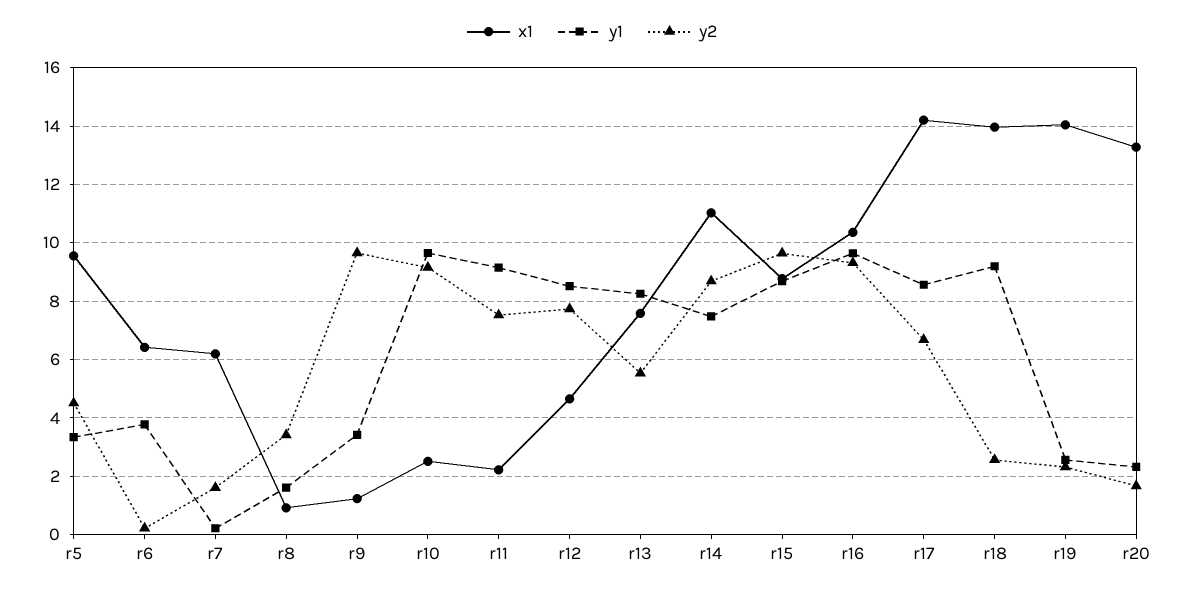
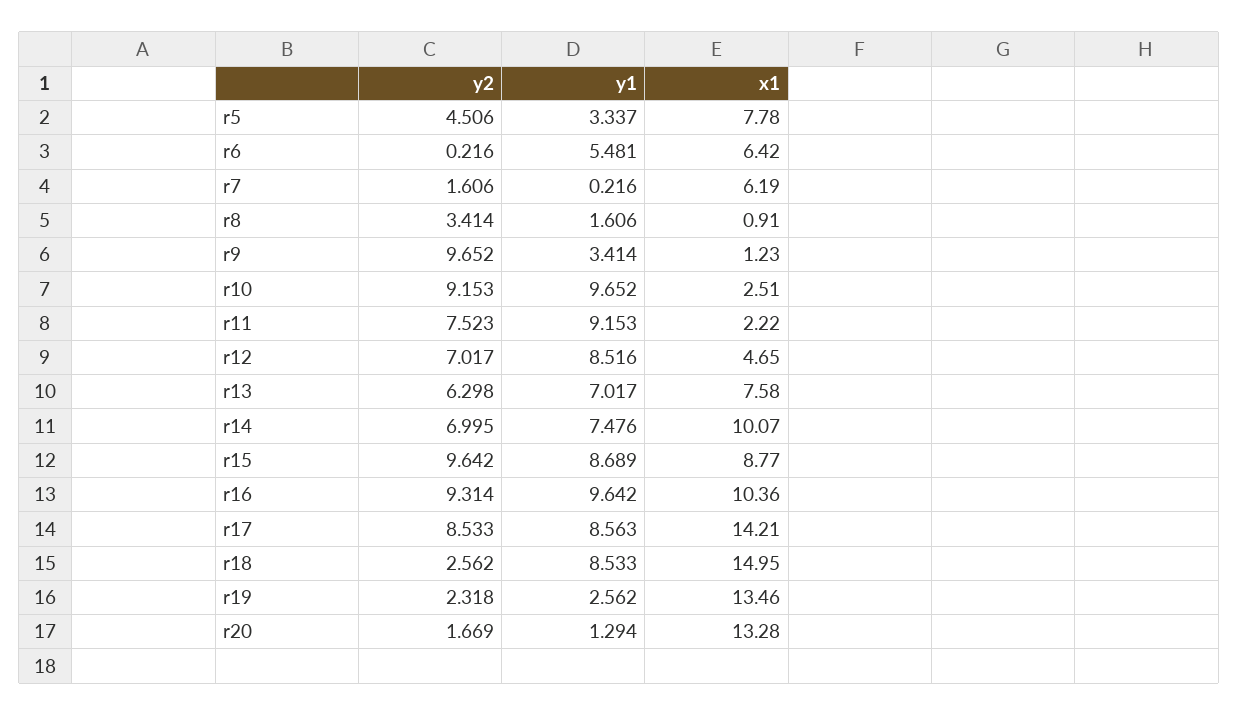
  {
    "x1": {
-     "r5": 9.5,
+     "r5": 7.78,
      "r6": 6.42,
      "r7": 6.19,
      "r8": 0.91,
      "r9": 1.23,
      "r10": 2.51,
      "r11": 2.22,
      "r12": 4.65,
      "r13": 7.58,
-     "r14": 11,
+     "r14": 10.07,
      "r15": 8.77,
      "r16": 10.36,
      "r17": 14.21,
-     "r18": 14,
+     "r18": 14.95,
-     "r19": 14,
+     "r19": 13.46,
      "r20": 13.28
    },
    "y1": {
      "r5": 3.337,
-     "r6": 3.75,
+     "r6": 5.481,
      "r7": 0.216,
      "r8": 1.606,
      "r9": 3.414,
      "r10": 9.652,
      "r11": 9.153,
      "r12": 8.516,
-     "r13": 8.25,
+     "r13": 7.017,
      "r14": 7.476,
      "r15": 8.689,
      "r16": 9.642,
      "r17": 8.563,
-     "r18": 9.25,
+     "r18": 8.533,
      "r19": 2.562,
-     "r20": 2.25
+     "r20": 1.294
    },
    "y2": {
      "r5": 4.506,
      "r6": 0.216,
      "r7": 1.606,
      "r8": 3.414,
      "r9": 9.652,
      "r10": 9.153,
      "r11": 7.523,
-     "r12": 7.75,
+     "r12": 7.017,
-     "r13": 5.5,
+     "r13": 6.298,
-     "r14": 8.75,
+     "r14": 6.995,
      "r15": 9.642,
      "r16": 9.314,
-     "r17": 6.75,
+     "r17": 8.533,
      "r18": 2.562,
      "r19": 2.318,
      "r20": 1.669
    }
  }

